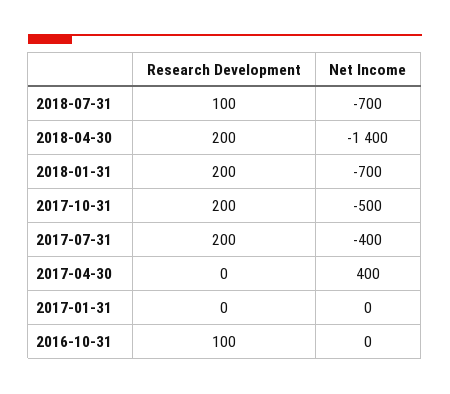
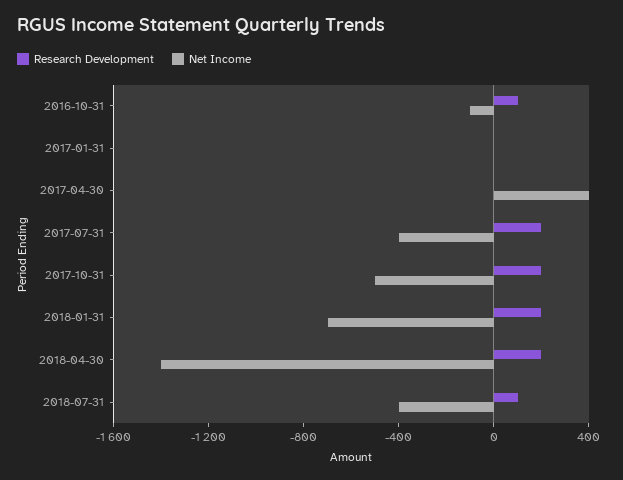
  {
    "Research Development": {
      "2018-07-31": 100,
      "2018-04-30": 200,
      "2018-01-31": 200,
      "2017-10-31": 200,
      "2017-07-31": 200,
      "2017-04-30": 0,
      "2017-01-31": 0,
      "2016-10-31": 100
    },
    "Net Income": {
-     "2018-07-31": -700,
+     "2018-07-31": -400,
      "2018-04-30": -1400,
      "2018-01-31": -700,
      "2017-10-31": -500,
      "2017-07-31": -400,
      "2017-04-30": 400,
      "2017-01-31": 0,
-     "2016-10-31": 0
+     "2016-10-31": -100
    }
  }

